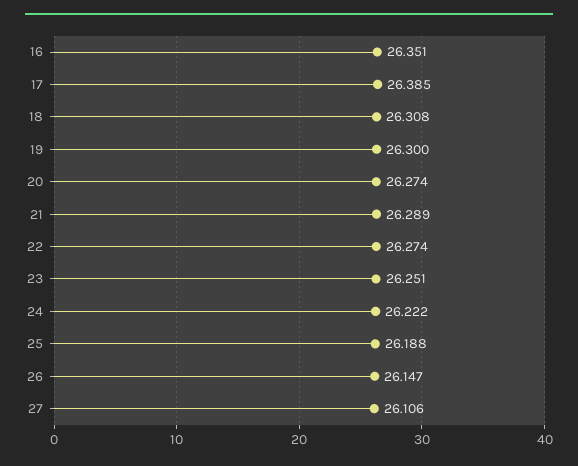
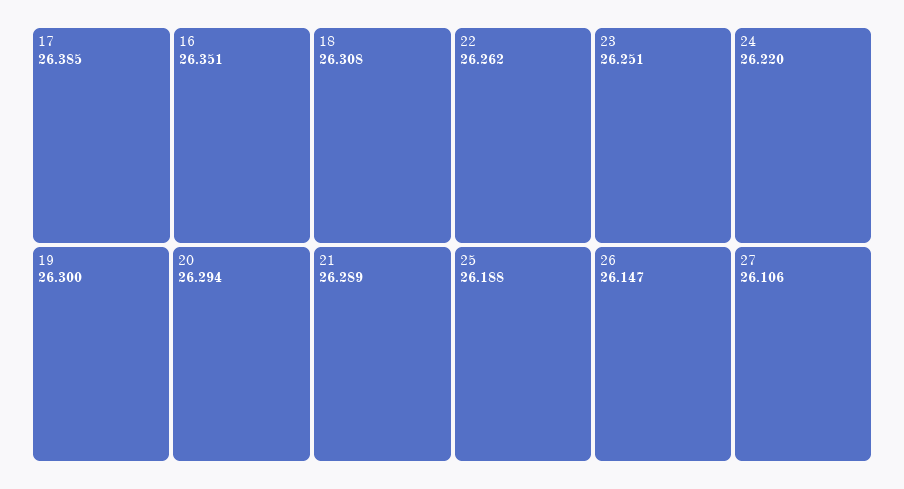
  {
    "16": 26.351,
    "17": 26.385,
    "18": 26.308,
    "19": 26.3,
-   "20": 26.274,
+   "20": 26.294,
    "21": 26.289,
-   "22": 26.274,
+   "22": 26.262,
    "23": 26.251,
-   "24": 26.222,
+   "24": 26.22,
    "25": 26.188,
    "26": 26.147,
    "27": 26.106
  }

